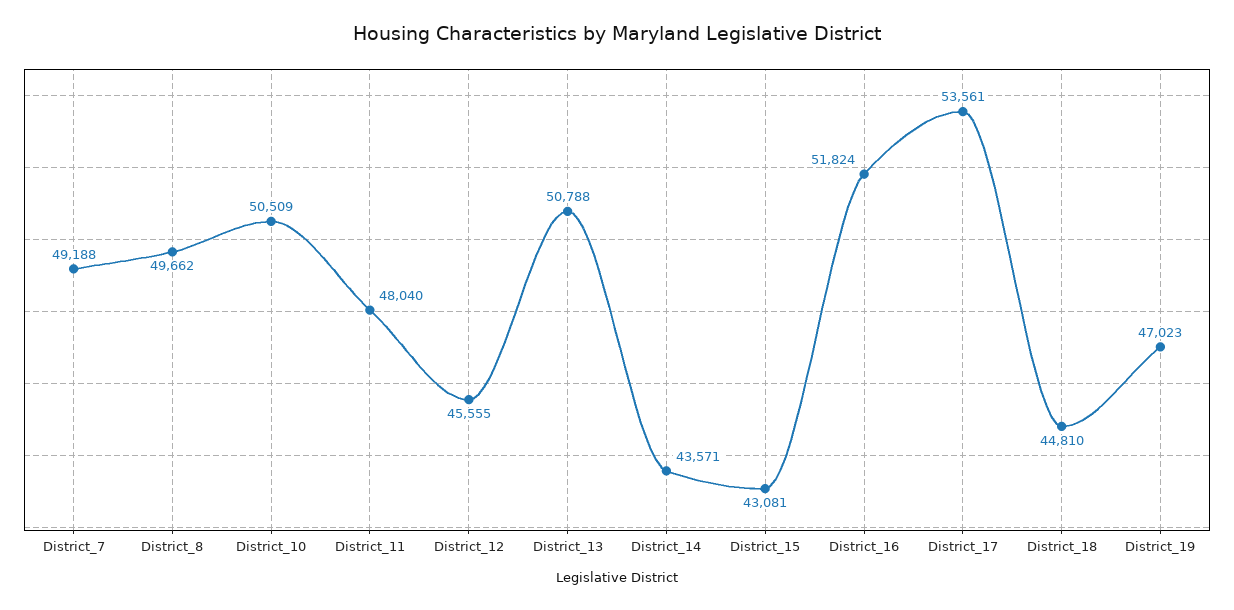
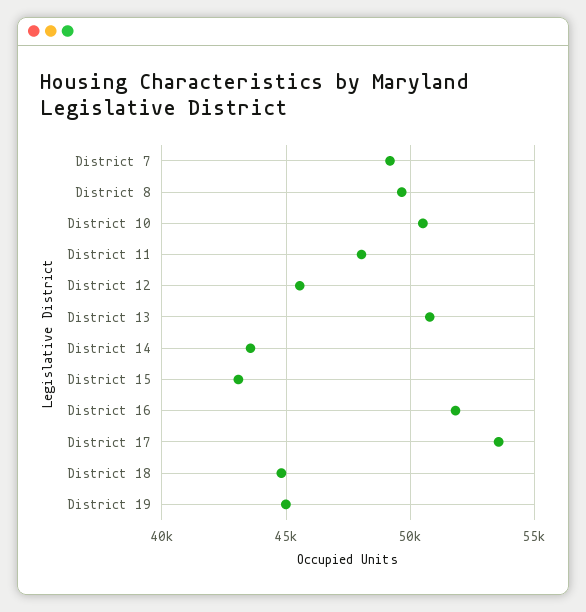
  {
    "District_7": 49188,
    "District_8": 49662,
    "District_10": 50509,
    "District_11": 48040,
    "District_12": 45555,
    "District_13": 50788,
    "District_14": 43571,
    "District_15": 43081,
    "District_16": 51824,
    "District_17": 53561,
    "District_18": 44810,
-   "District_19": 47023
+   "District_19": 45000
  }

